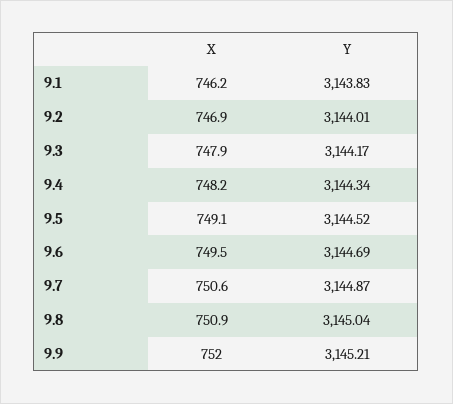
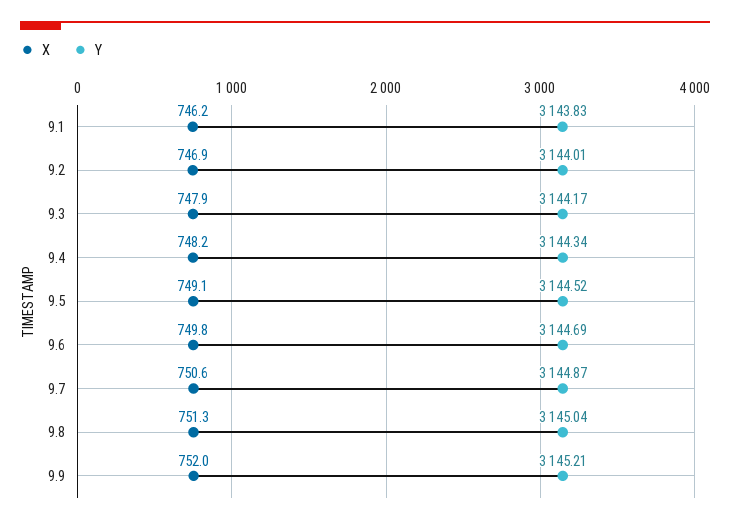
  {
    "X": {
      "9.1": 746.2,
      "9.2": 746.9,
      "9.3": 747.9,
      "9.4": 748.2,
      "9.5": 749.1,
-     "9.6": 749.5,
+     "9.6": 749.8,
      "9.7": 750.6,
-     "9.8": 750.9,
+     "9.8": 751.3,
      "9.9": 752
    },
    "Y": {
      "9.1": 3143.83,
      "9.2": 3144.01,
      "9.3": 3144.17,
      "9.4": 3144.34,
      "9.5": 3144.52,
      "9.6": 3144.69,
      "9.7": 3144.87,
      "9.8": 3145.04,
      "9.9": 3145.21
    }
  }

